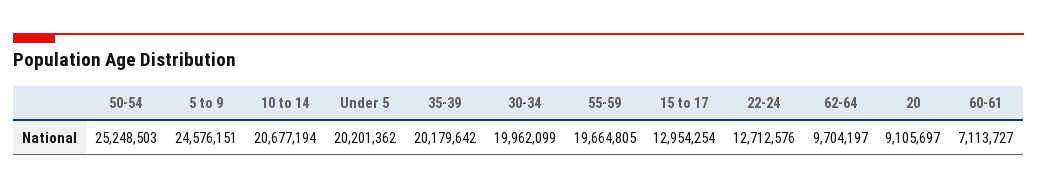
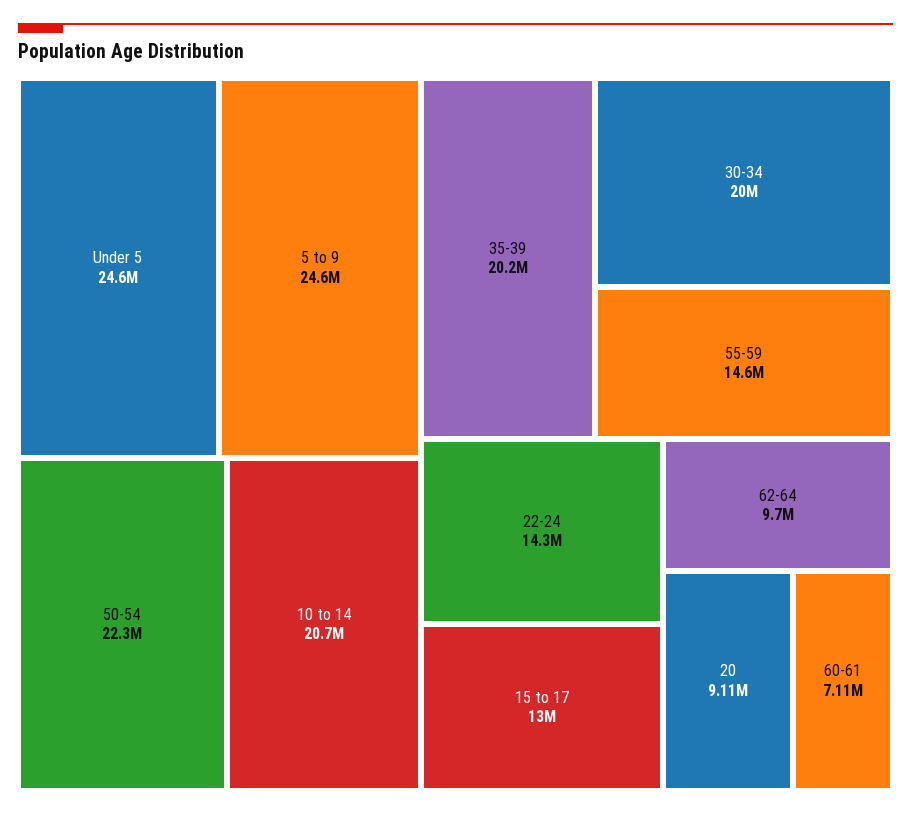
  {
-   "50-54": 25248503,
+   "50-54": 22300000,
    "5 to 9": 24576151,
    "10 to 14": 20677194,
-   "Under 5": 20201362,
+   "Under 5": 24600000,
    "35-39": 20179642,
    "30-34": 19962099,
-   "55-59": 19664805,
+   "55-59": 14600000,
    "15 to 17": 12954254,
-   "22-24": 12712576,
+   "22-24": 14300000,
    "62-64": 9704197,
    "20": 9105697,
    "60-61": 7113727
  }

